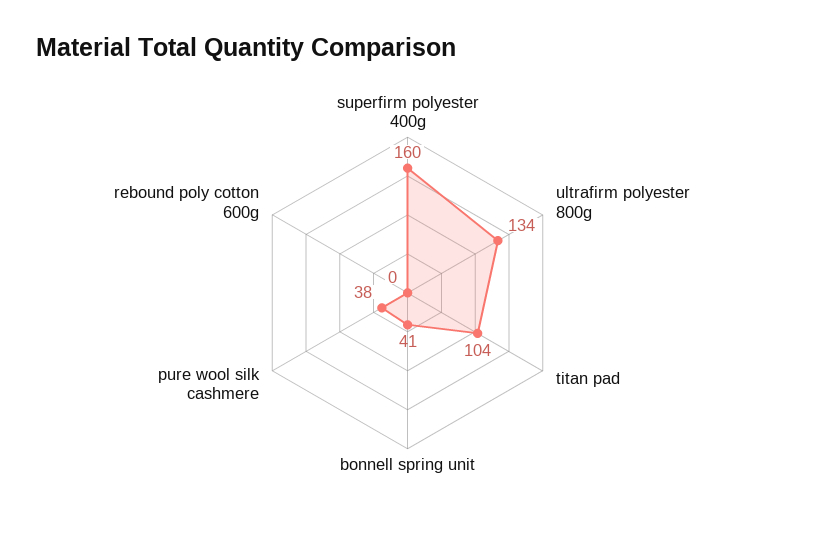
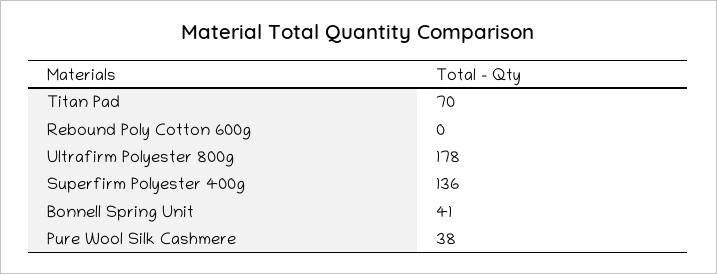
  {
-   "superfirm polyester 400g": 160,
+   "superfirm polyester 400g": 136,
-   "ultrafirm polyester 800g": 134,
+   "ultrafirm polyester 800g": 178,
-   "titan pad": 104,
+   "titan pad": 70,
    "bonnell spring unit": 41,
    "pure wool silk cashmere": 38,
    "rebound poly cotton 600g": 0
  }

